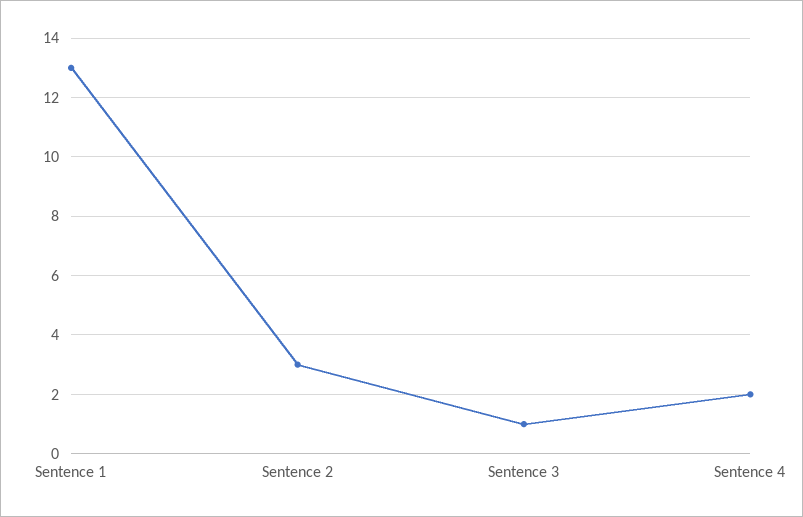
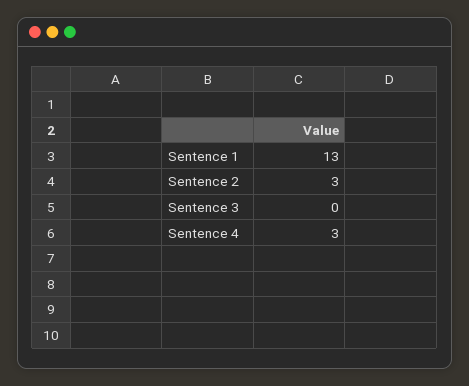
  {
    "Sentence 1": 13,
    "Sentence 2": 3,
-   "Sentence 3": 1,
+   "Sentence 3": 0,
-   "Sentence 4": 2
+   "Sentence 4": 3
  }

